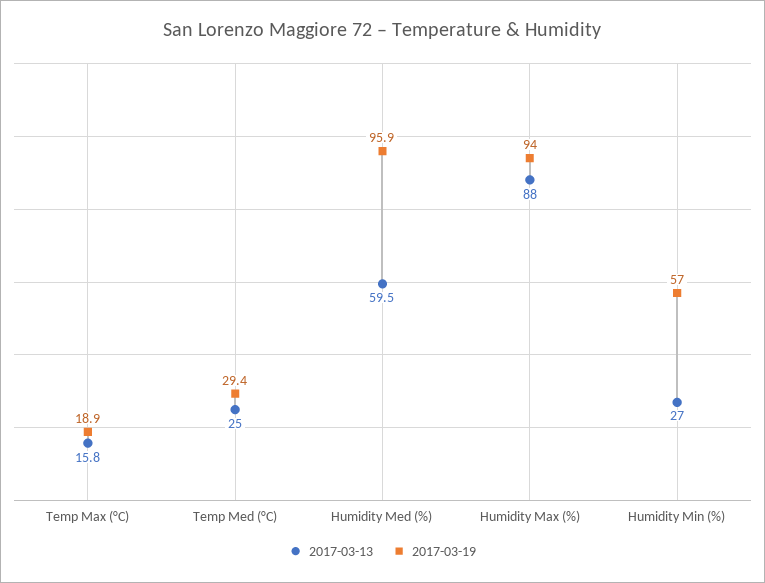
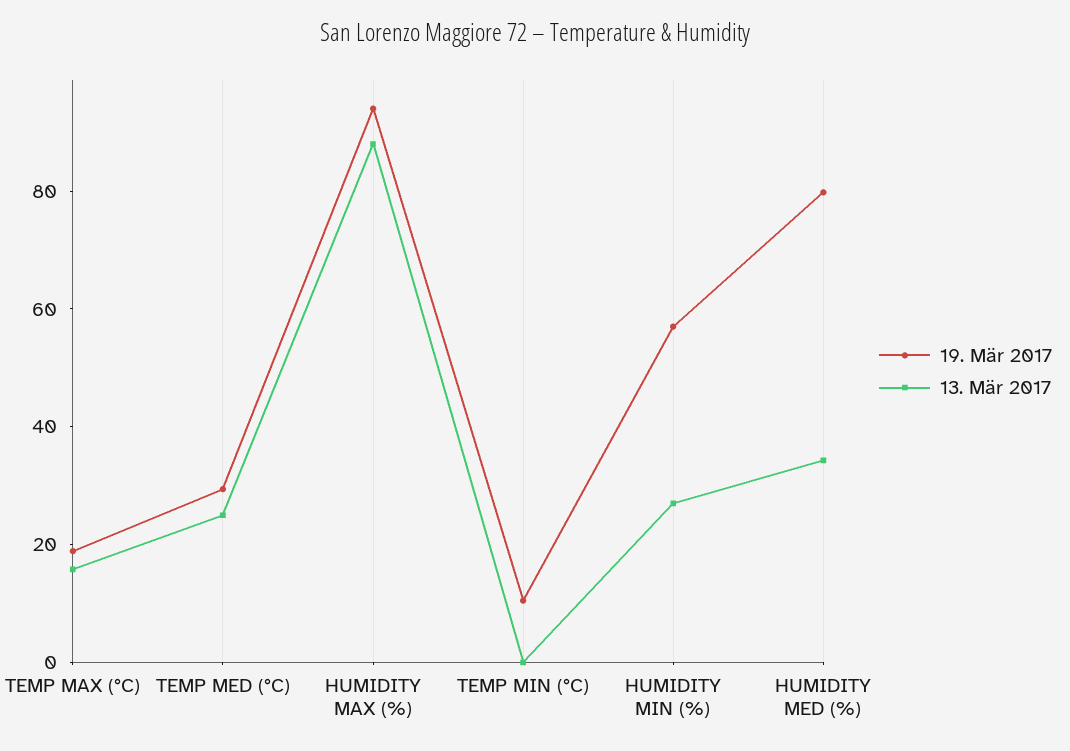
  {
    "2017-03-13": {
      "Temp Max (°C)": 15.8,
      "Temp Med (°C)": 25,
-     "Humidity Med (%)": 59.5,
+     "Humidity Med (%)": 35,
      "Humidity Max (%)": 88,
-     "Humidity Min (%)": 27
+     "Humidity Min (%)": 27,
+     "TEMP MIN (°C)": 0
    },
    "2017-03-19": {
      "Temp Max (°C)": 18.9,
      "Temp Med (°C)": 29.4,
-     "Humidity Med (%)": 95.9,
+     "Humidity Med (%)": 80,
      "Humidity Max (%)": 94,
-     "Humidity Min (%)": 57
+     "Humidity Min (%)": 57,
+     "TEMP MIN (°C)": 10
    }
  }

